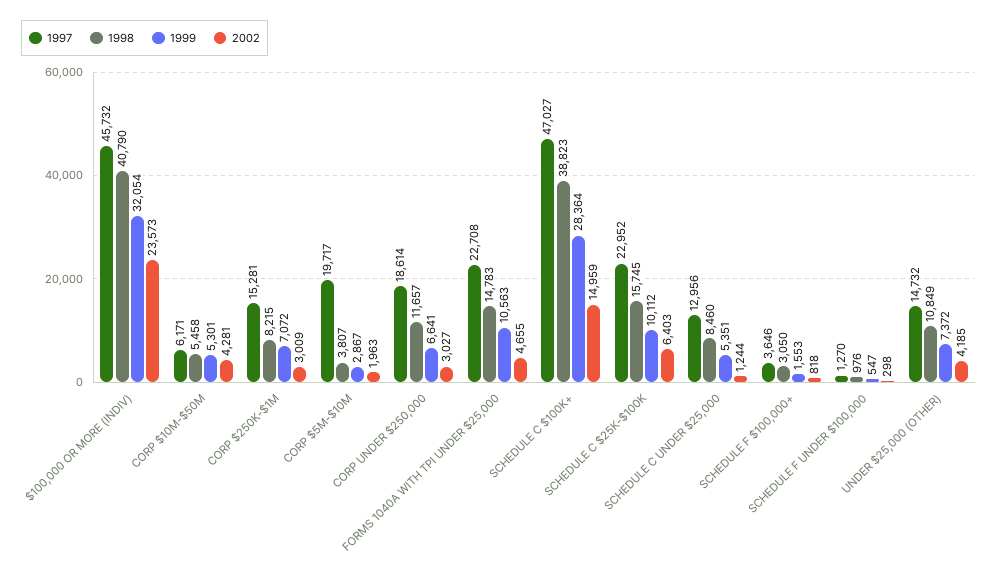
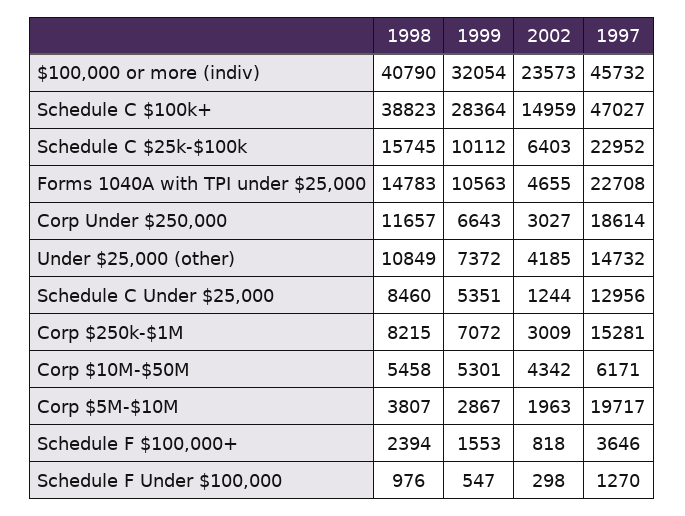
  {
    "1997": {
      "$100,000 OR MORE (INDIV)": 45732,
      "CORP $10M-$50M": 6171,
      "CORP $250K-$1M": 15281,
      "CORP $5M-$10M": 19717,
      "CORP UNDER $250,000": 18614,
      "FORMS 1040A WITH TPI UNDER $25,000": 22708,
      "SCHEDULE C $100K+": 47027,
      "SCHEDULE C $25K-$100K": 22952,
      "SCHEDULE C UNDER $25,000": 12956,
      "SCHEDULE F $100,000+": 3646,
      "SCHEDULE F UNDER $100,000": 1270,
      "UNDER $25,000 (OTHER)": 14732
    },
    "1998": {
      "$100,000 OR MORE (INDIV)": 40790,
      "CORP $10M-$50M": 5458,
      "CORP $250K-$1M": 8215,
      "CORP $5M-$10M": 3807,
      "CORP UNDER $250,000": 11657,
      "FORMS 1040A WITH TPI UNDER $25,000": 14783,
      "SCHEDULE C $100K+": 38823,
      "SCHEDULE C $25K-$100K": 15745,
      "SCHEDULE C UNDER $25,000": 8460,
-     "SCHEDULE F $100,000+": 3050,
+     "SCHEDULE F $100,000+": 2394,
      "SCHEDULE F UNDER $100,000": 976,
      "UNDER $25,000 (OTHER)": 10849
    },
    "1999": {
      "$100,000 OR MORE (INDIV)": 32054,
      "CORP $10M-$50M": 5301,
      "CORP $250K-$1M": 7072,
      "CORP $5M-$10M": 2867,
-     "CORP UNDER $250,000": 6641,
+     "CORP UNDER $250,000": 6643,
      "FORMS 1040A WITH TPI UNDER $25,000": 10563,
      "SCHEDULE C $100K+": 28364,
      "SCHEDULE C $25K-$100K": 10112,
      "SCHEDULE C UNDER $25,000": 5351,
      "SCHEDULE F $100,000+": 1553,
      "SCHEDULE F UNDER $100,000": 547,
      "UNDER $25,000 (OTHER)": 7372
    },
    "2002": {
      "$100,000 OR MORE (INDIV)": 23573,
-     "CORP $10M-$50M": 4281,
+     "CORP $10M-$50M": 4342,
      "CORP $250K-$1M": 3009,
      "CORP $5M-$10M": 1963,
      "CORP UNDER $250,000": 3027,
      "FORMS 1040A WITH TPI UNDER $25,000": 4655,
      "SCHEDULE C $100K+": 14959,
      "SCHEDULE C $25K-$100K": 6403,
      "SCHEDULE C UNDER $25,000": 1244,
      "SCHEDULE F $100,000+": 818,
      "SCHEDULE F UNDER $100,000": 298,
      "UNDER $25,000 (OTHER)": 4185
    }
  }

